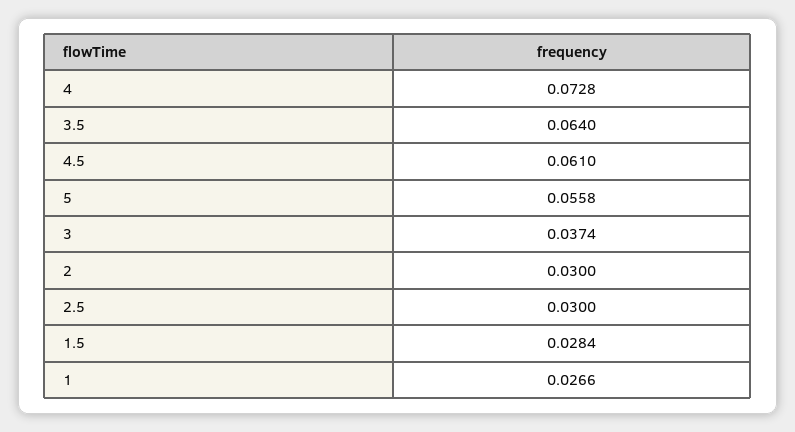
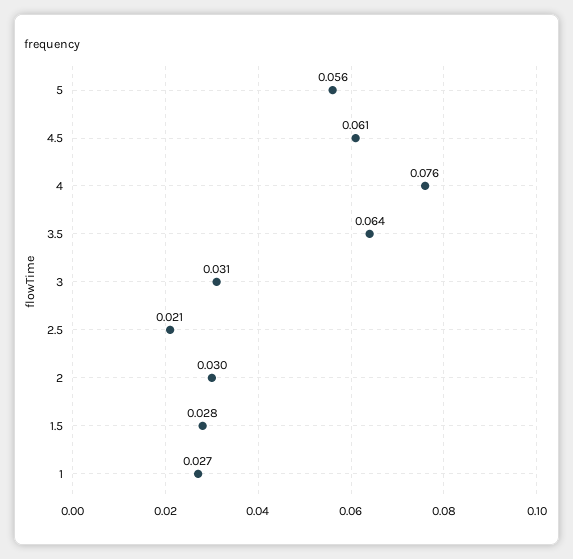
  {
-   "4": 0.0728,
+   "4": 0.076,
    "3.5": 0.064,
    "4.5": 0.061,
    "5": 0.0558,
-   "3": 0.0374,
+   "3": 0.031,
    "2": 0.03,
-   "2.5": 0.03,
+   "2.5": 0.021,
    "1.5": 0.0284,
    "1": 0.0266
  }

